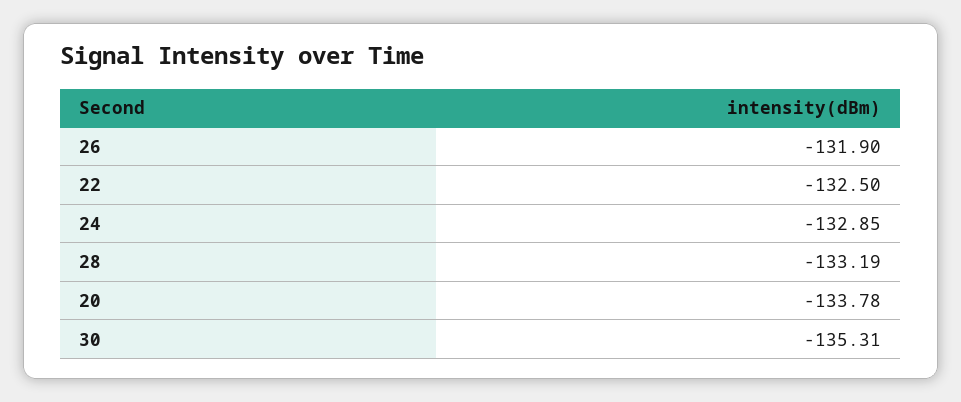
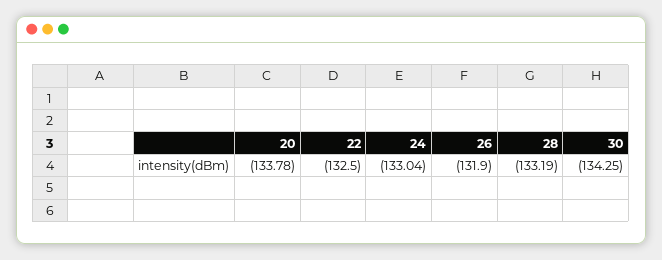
  {
    "26": -131.9,
    "22": -132.5,
-   "24": -132.85,
+   "24": -133.04,
    "28": -133.19,
    "20": -133.78,
-   "30": -135.31
+   "30": -134.25
  }

